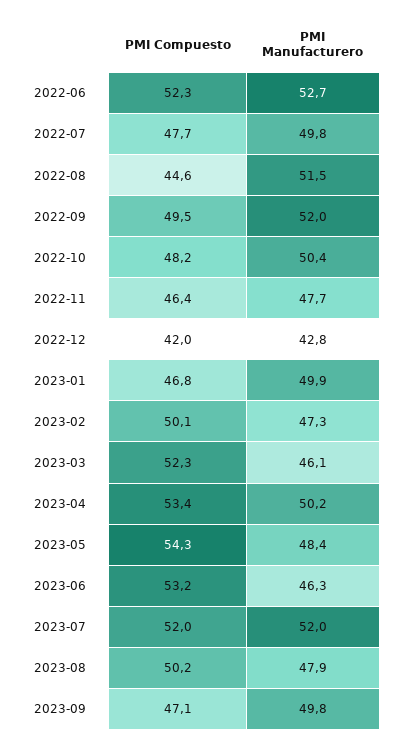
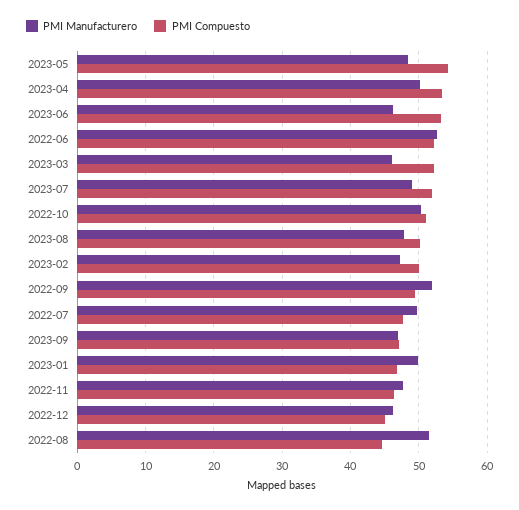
  {
    "PMI Compuesto": {
      "2022-06": 52.3,
      "2022-07": 47.7,
      "2022-08": 44.6,
      "2022-09": 49.5,
-     "2022-10": 48.2,
+     "2022-10": 51,
      "2022-11": 46.4,
-     "2022-12": 42,
+     "2022-12": 45,
      "2023-01": 46.8,
      "2023-02": 50.1,
      "2023-03": 52.3,
      "2023-04": 53.4,
      "2023-05": 54.3,
      "2023-06": 53.2,
      "2023-07": 52,
      "2023-08": 50.2,
      "2023-09": 47.1
    },
    "PMI Manufacturero": {
      "2022-06": 52.7,
      "2022-07": 49.8,
      "2022-08": 51.5,
      "2022-09": 52,
      "2022-10": 50.4,
      "2022-11": 47.7,
-     "2022-12": 42.8,
+     "2022-12": 46,
      "2023-01": 49.9,
      "2023-02": 47.3,
      "2023-03": 46.1,
      "2023-04": 50.2,
      "2023-05": 48.4,
      "2023-06": 46.3,
-     "2023-07": 52,
+     "2023-07": 49,
      "2023-08": 47.9,
-     "2023-09": 49.8
+     "2023-09": 47
    }
  }

